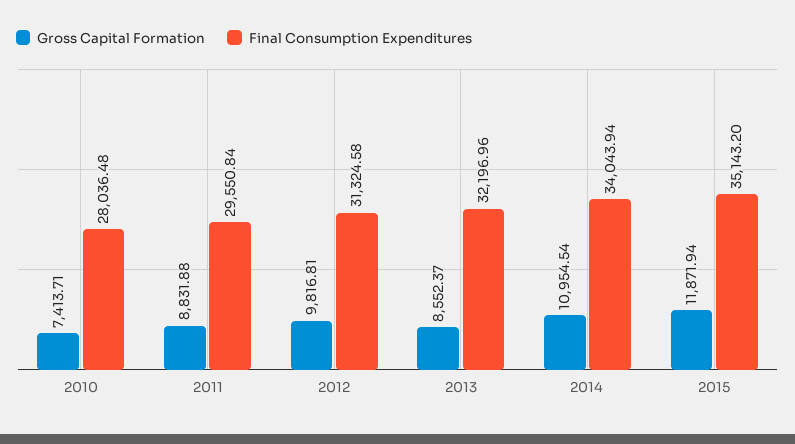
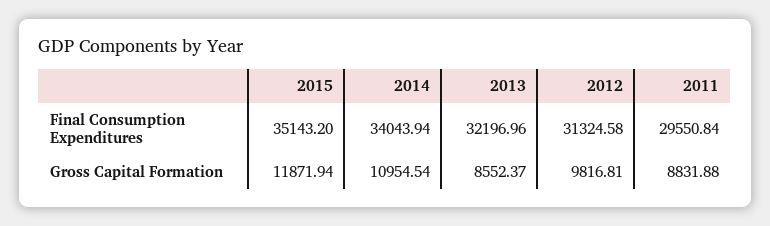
  {
    "Gross Capital Formation": {
-     "2010": 7413.71,
      "2011": 8831.88,
      "2012": 9816.81,
      "2013": 8552.37,
      "2014": 10954.54,
      "2015": 11871.94
    },
    "Final Consumption Expenditures": {
-     "2010": 28036.48,
      "2011": 29550.84,
      "2012": 31324.58,
      "2013": 32196.96,
      "2014": 34043.94,
      "2015": 35143.2
    }
  }

